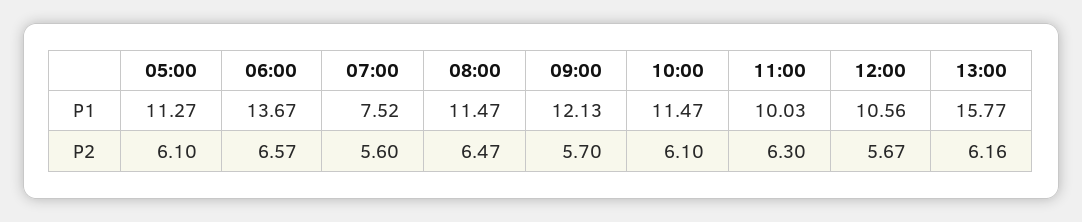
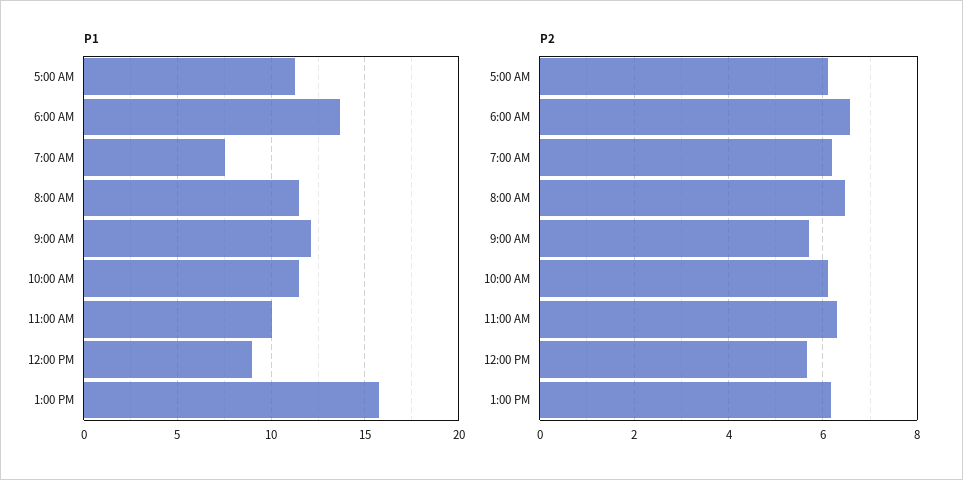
  {
    "P1": {
      "05:00": 11.27,
      "06:00": 13.67,
      "07:00": 7.52,
      "08:00": 11.47,
      "09:00": 12.13,
      "10:00": 11.47,
      "11:00": 10.03,
-     "12:00": 10.56,
+     "12:00": 9,
      "13:00": 15.77
    },
    "P2": {
      "05:00": 6.1,
      "06:00": 6.57,
-     "07:00": 5.6,
+     "07:00": 6.2,
      "08:00": 6.47,
      "09:00": 5.7,
      "10:00": 6.1,
      "11:00": 6.3,
      "12:00": 5.67,
      "13:00": 6.16
    }
  }

